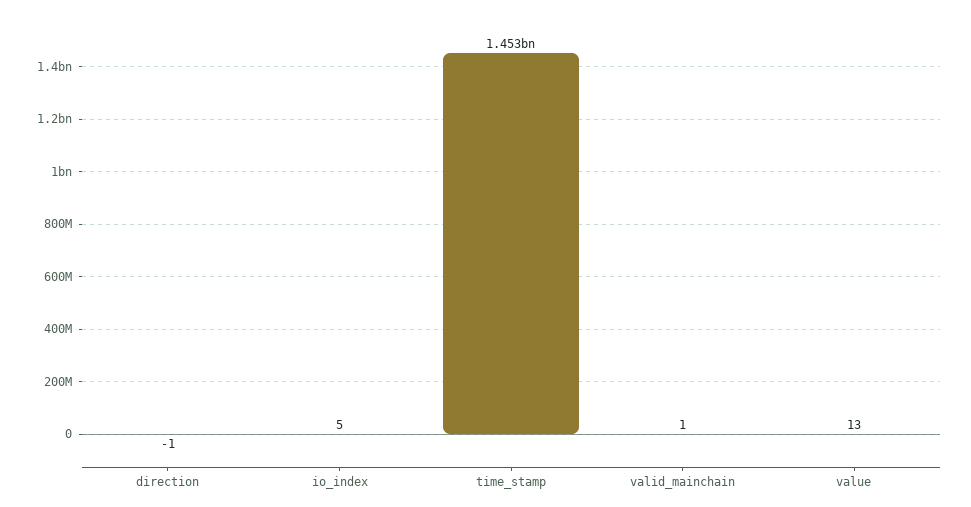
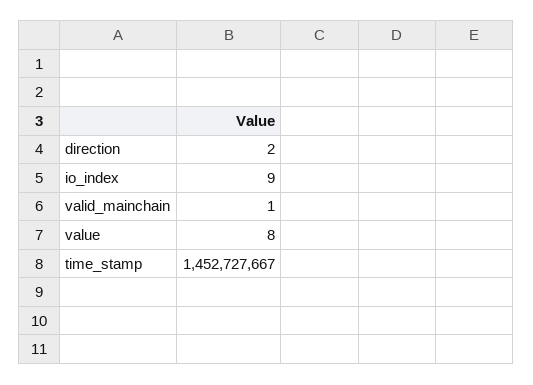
  {
-   "direction": -1,
+   "direction": 2,
-   "io_index": 5,
+   "io_index": 9,
    "time_stamp": 1452727667,
    "valid_mainchain": 1,
-   "value": 13
+   "value": 8
  }

